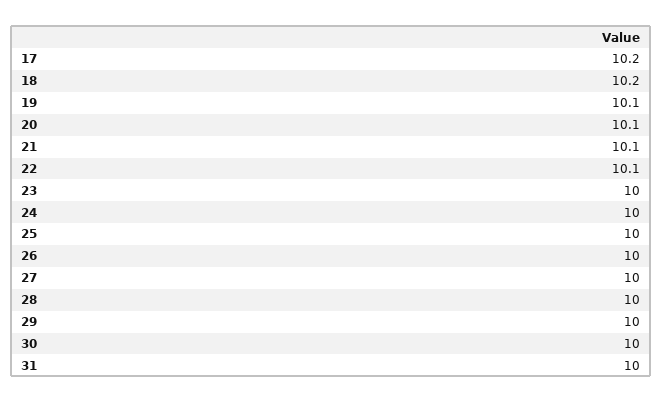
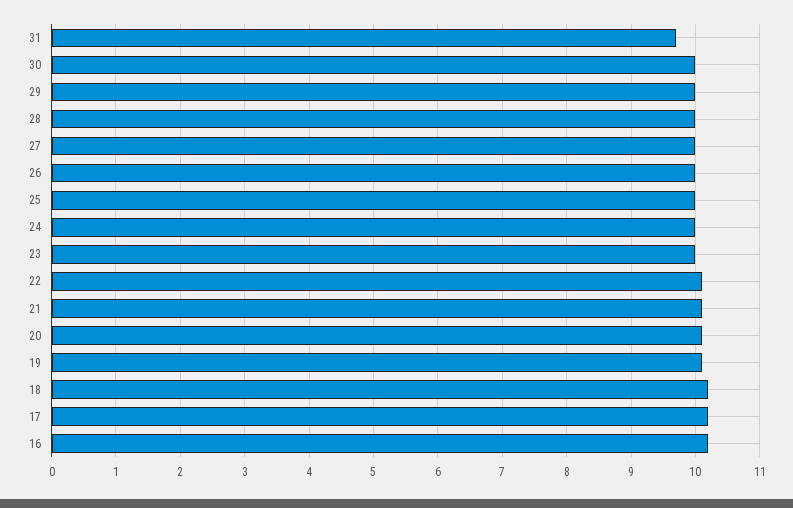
  {
    "17": 10.2,
    "18": 10.2,
    "19": 10.1,
    "20": 10.1,
    "21": 10.1,
    "22": 10.1,
    "23": 10,
    "24": 10,
    "25": 10,
    "26": 10,
    "27": 10,
    "28": 10,
    "29": 10,
    "30": 10,
-   "31": 10
+   "31": 9.7,
+   "16": 10.2
  }

